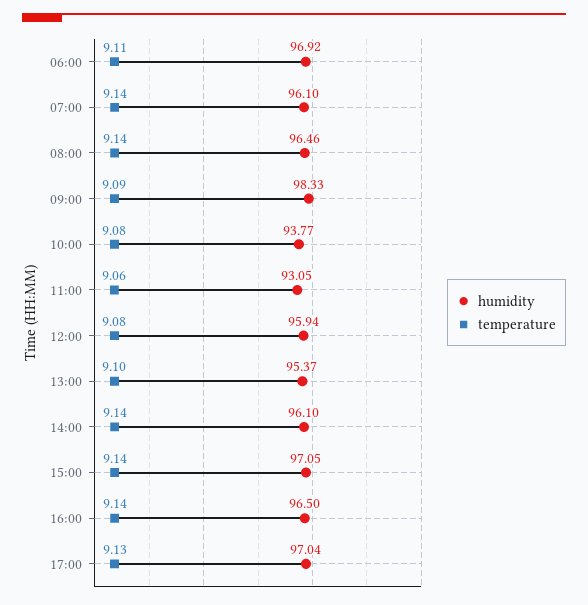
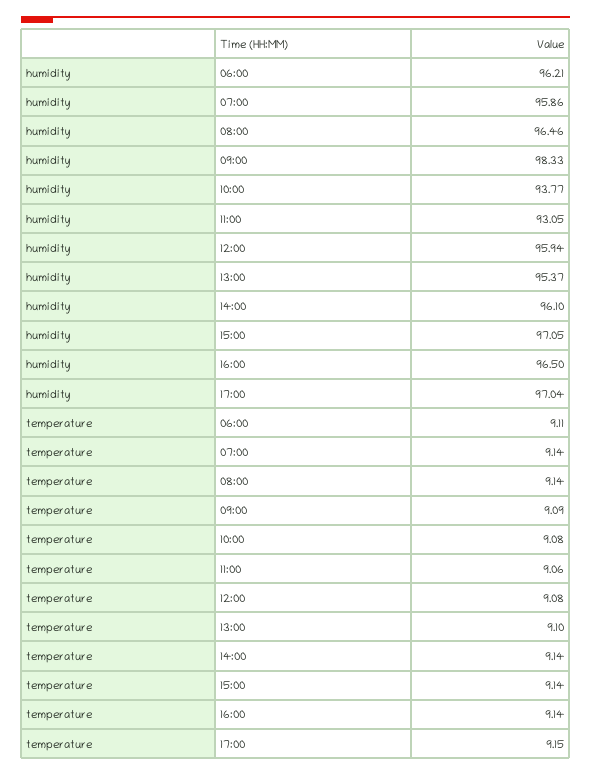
  {
    "humidity": {
-     "06:00": 96.92,
+     "06:00": 96.21,
-     "07:00": 96.1,
+     "07:00": 95.86,
      "08:00": 96.46,
      "09:00": 98.33,
      "10:00": 93.77,
      "11:00": 93.05,
      "12:00": 95.94,
      "13:00": 95.37,
      "14:00": 96.1,
      "15:00": 97.05,
      "16:00": 96.5,
      "17:00": 97.04
    },
    "temperature": {
      "06:00": 9.11,
      "07:00": 9.14,
      "08:00": 9.14,
      "09:00": 9.09,
      "10:00": 9.08,
      "11:00": 9.06,
      "12:00": 9.08,
      "13:00": 9.1,
      "14:00": 9.14,
      "15:00": 9.14,
      "16:00": 9.14,
-     "17:00": 9.13
+     "17:00": 9.15
    }
  }

